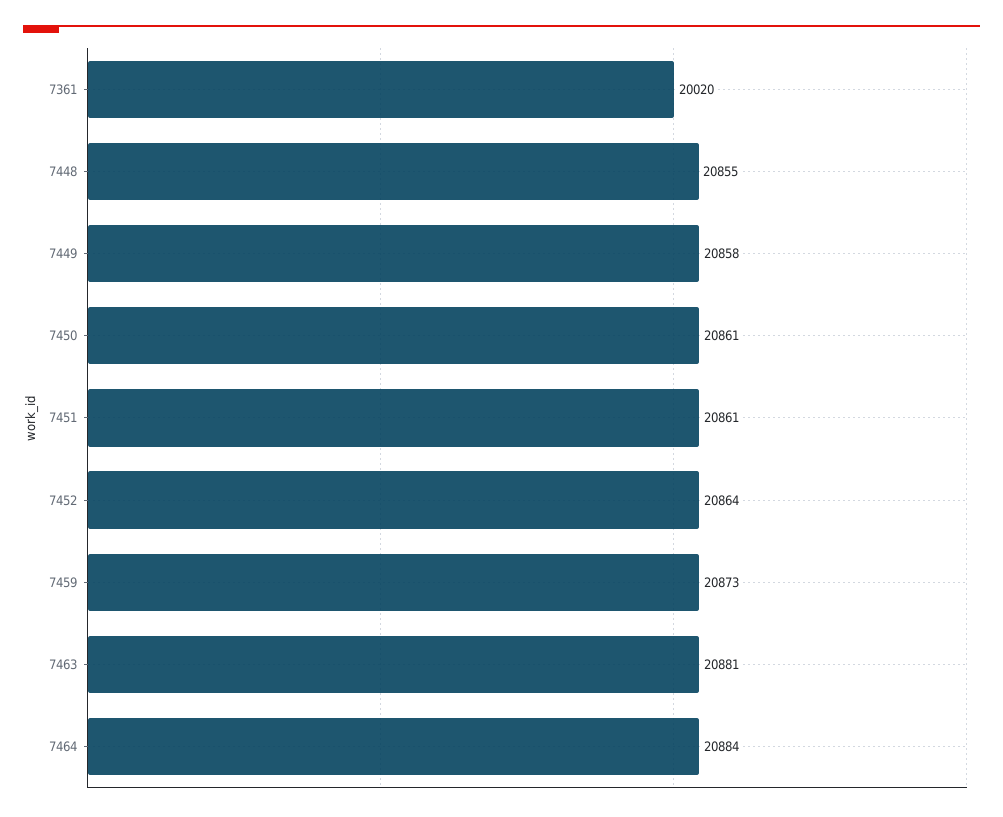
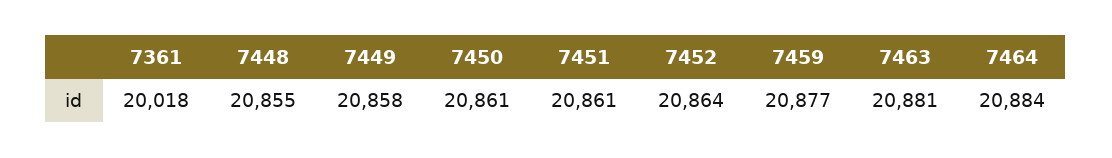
  {
-   "7361": 20020,
+   "7361": 20018,
    "7448": 20855,
    "7449": 20858,
    "7450": 20861,
    "7451": 20861,
    "7452": 20864,
-   "7459": 20873,
+   "7459": 20877,
    "7463": 20881,
    "7464": 20884
  }

